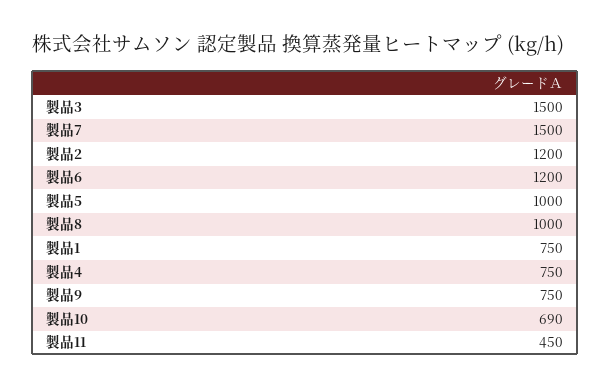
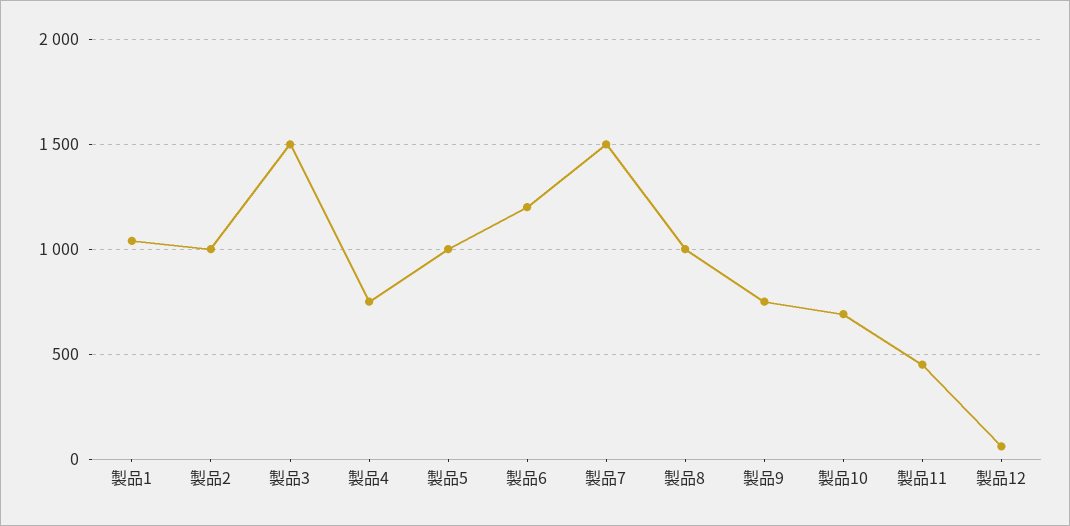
  {
    "製品3": 1500,
    "製品7": 1500,
-   "製品2": 1200,
+   "製品2": 1000,
    "製品6": 1200,
    "製品5": 1000,
    "製品8": 1000,
-   "製品1": 750,
+   "製品1": 1050,
    "製品4": 750,
    "製品9": 750,
    "製品10": 690,
-   "製品11": 450
+   "製品11": 450,
+   "製品12": 50
  }

